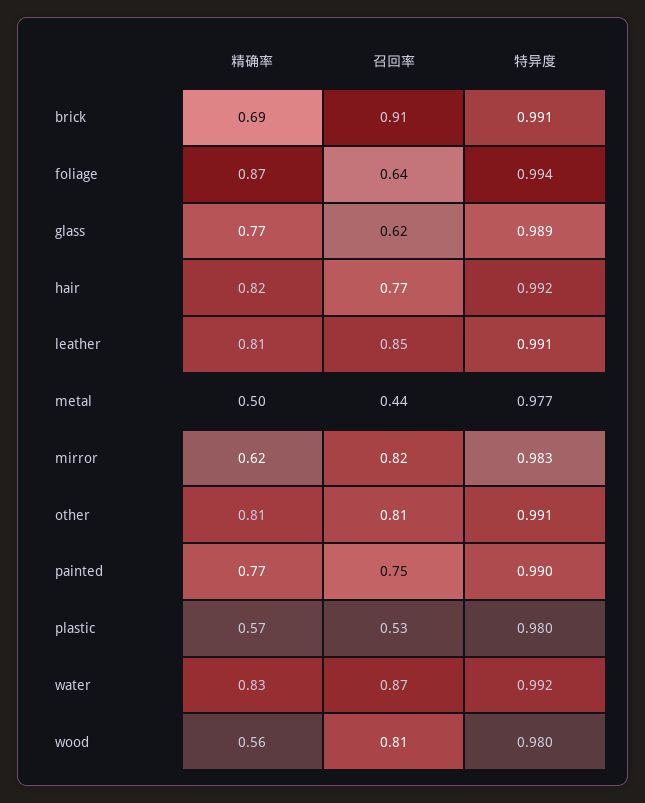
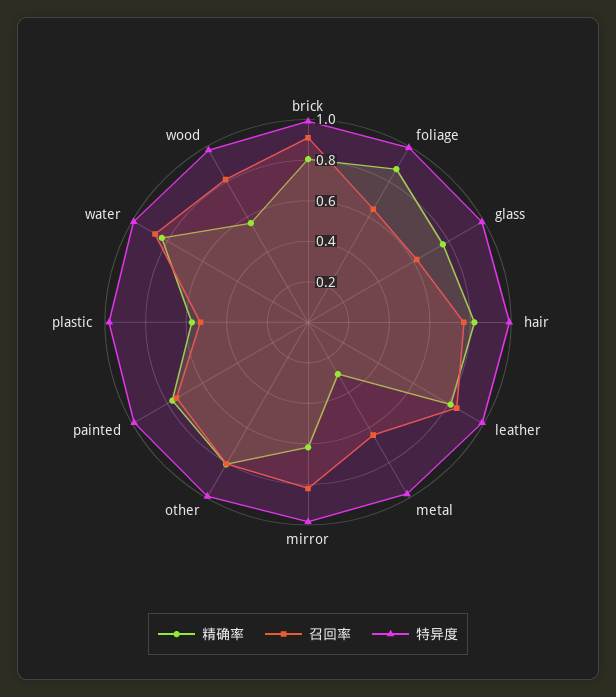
  {
    "精确率": {
-     "brick": 0.69,
+     "brick": 0.8,
      "foliage": 0.87,
      "glass": 0.77,
      "hair": 0.82,
      "leather": 0.81,
-     "metal": 0.5,
+     "metal": 0.3,
      "mirror": 0.62,
      "other": 0.81,
      "painted": 0.77,
      "plastic": 0.57,
      "water": 0.83,
      "wood": 0.56
    },
    "召回率": {
      "brick": 0.91,
      "foliage": 0.64,
      "glass": 0.62,
      "hair": 0.77,
      "leather": 0.85,
-     "metal": 0.44,
+     "metal": 0.65,
      "mirror": 0.82,
      "other": 0.81,
      "painted": 0.75,
      "plastic": 0.53,
      "water": 0.87,
      "wood": 0.81
    },
    "特异度": {
      "brick": 0.991,
      "foliage": 0.994,
      "glass": 0.989,
      "hair": 0.992,
      "leather": 0.991,
      "metal": 0.977,
      "mirror": 0.983,
      "other": 0.991,
      "painted": 0.99,
      "plastic": 0.98,
      "water": 0.992,
      "wood": 0.98
    }
  }

